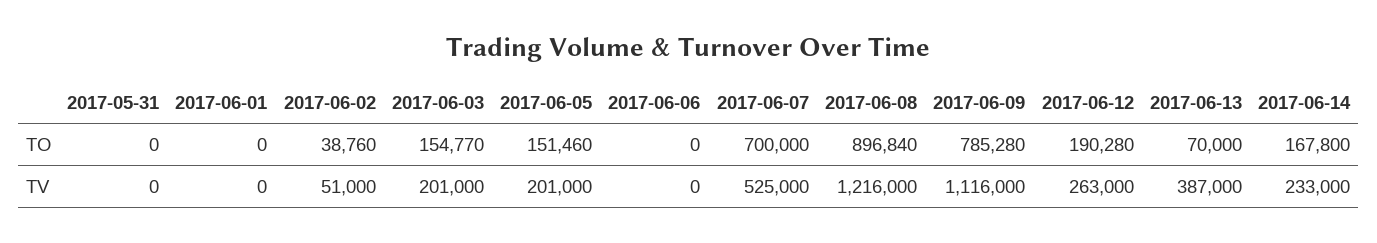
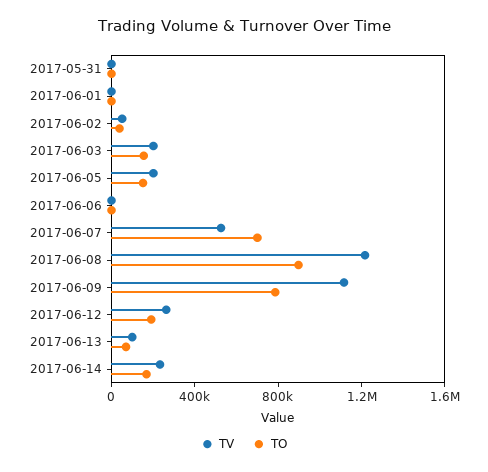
  {
    "TO": {
      "2017-05-31": 0,
      "2017-06-01": 0,
      "2017-06-02": 38760,
      "2017-06-03": 154770,
      "2017-06-05": 151460,
      "2017-06-06": 0,
      "2017-06-07": 700000,
      "2017-06-08": 896840,
      "2017-06-09": 785280,
      "2017-06-12": 190280,
      "2017-06-13": 70000,
      "2017-06-14": 167800
    },
    "TV": {
      "2017-05-31": 0,
      "2017-06-01": 0,
      "2017-06-02": 51000,
      "2017-06-03": 201000,
      "2017-06-05": 201000,
      "2017-06-06": 0,
      "2017-06-07": 525000,
      "2017-06-08": 1216000,
      "2017-06-09": 1116000,
      "2017-06-12": 263000,
-     "2017-06-13": 387000,
+     "2017-06-13": 100000,
      "2017-06-14": 233000
    }
  }

